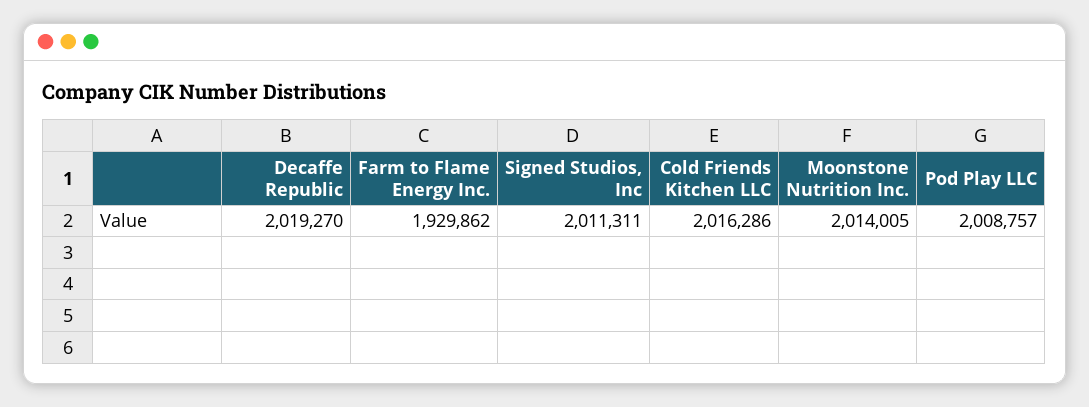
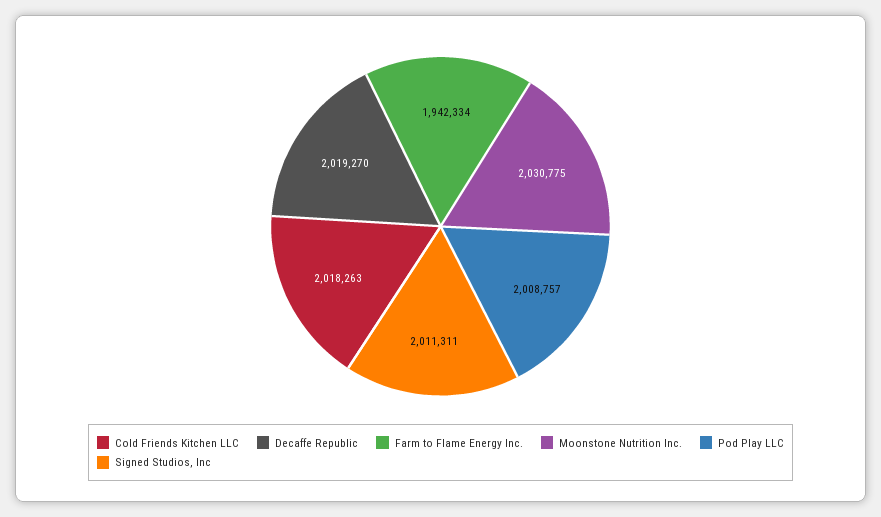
  {
    "Decaffe Republic": 2019270,
-   "Farm to Flame Energy Inc.": 1929862,
+   "Farm to Flame Energy Inc.": 1942334,
    "Signed Studios, Inc": 2011311,
-   "Cold Friends Kitchen LLC": 2016286,
+   "Cold Friends Kitchen LLC": 2018263,
-   "Moonstone Nutrition Inc.": 2014005,
+   "Moonstone Nutrition Inc.": 2030775,
    "Pod Play LLC": 2008757
  }

